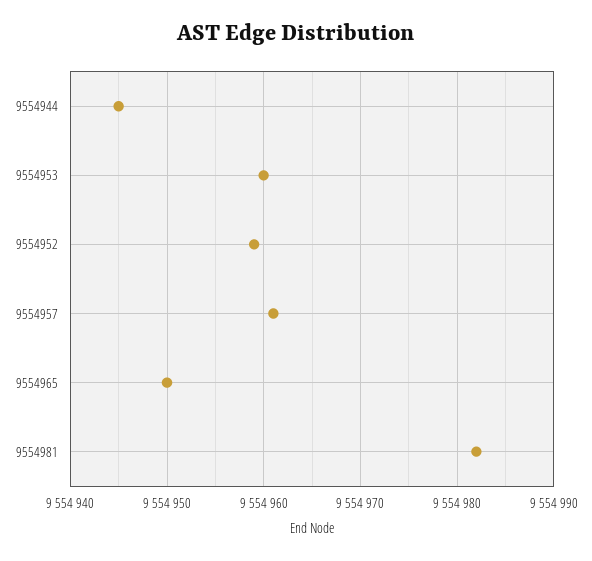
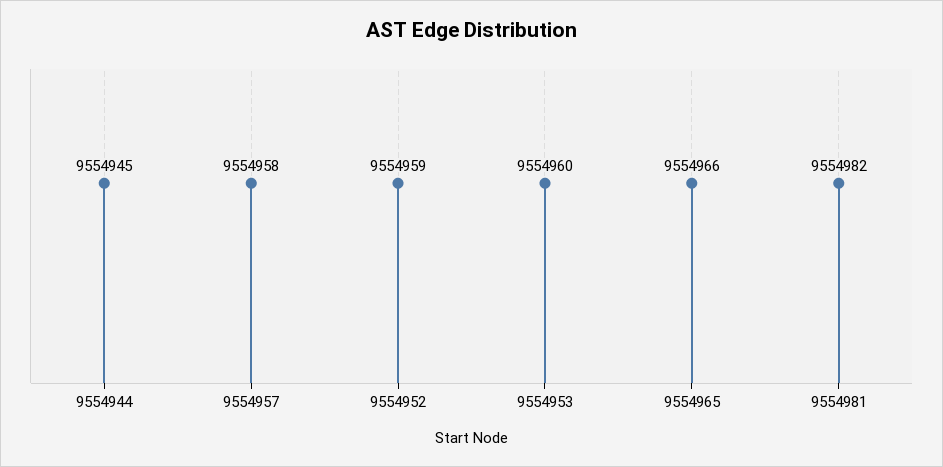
  {
    "9554944": 9554945,
    "9554953": 9554960,
    "9554952": 9554959,
-   "9554957": 9554961,
+   "9554957": 9554958,
-   "9554965": 9554950,
+   "9554965": 9554966,
    "9554981": 9554982
  }

